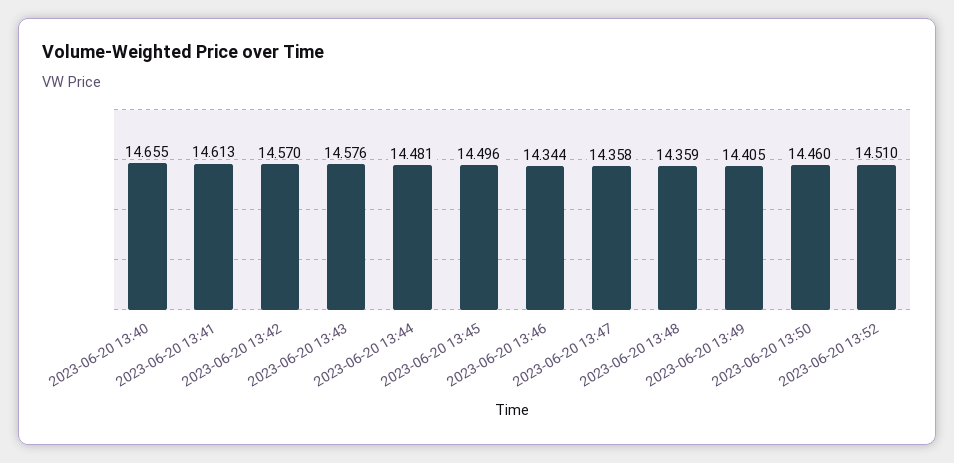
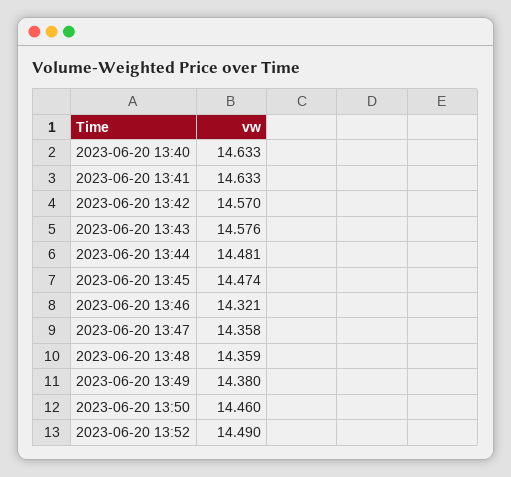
  {
-   "2023-06-20 13:40": 14.655,
+   "2023-06-20 13:40": 14.633,
-   "2023-06-20 13:41": 14.613,
+   "2023-06-20 13:41": 14.633,
    "2023-06-20 13:42": 14.57,
    "2023-06-20 13:43": 14.576,
    "2023-06-20 13:44": 14.481,
-   "2023-06-20 13:45": 14.496,
+   "2023-06-20 13:45": 14.474,
-   "2023-06-20 13:46": 14.344,
+   "2023-06-20 13:46": 14.321,
    "2023-06-20 13:47": 14.358,
    "2023-06-20 13:48": 14.359,
-   "2023-06-20 13:49": 14.405,
+   "2023-06-20 13:49": 14.38,
    "2023-06-20 13:50": 14.46,
-   "2023-06-20 13:52": 14.51
+   "2023-06-20 13:52": 14.49
  }

